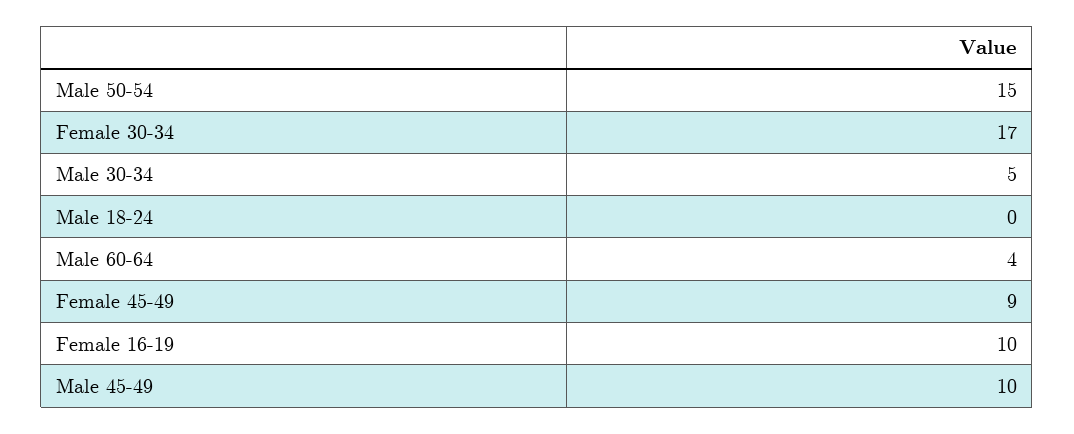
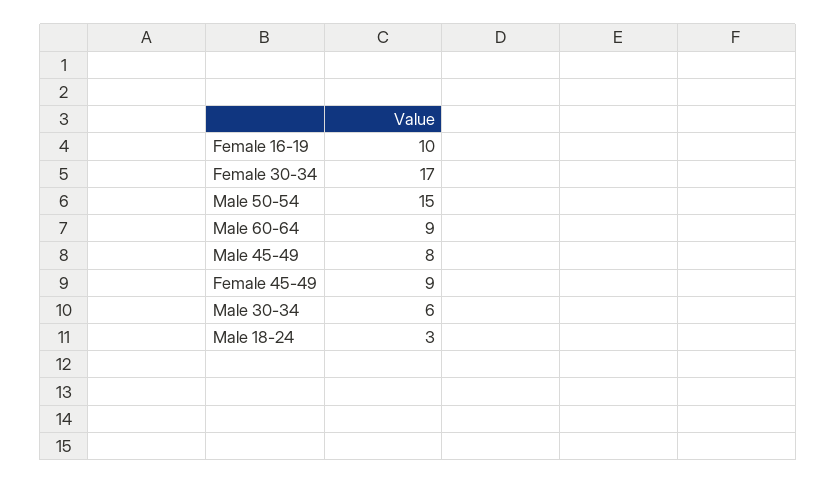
  {
    "Male 50-54": 15,
    "Female 30-34": 17,
-   "Male 30-34": 5,
+   "Male 30-34": 6,
-   "Male 18-24": 0,
+   "Male 18-24": 3,
-   "Male 60-64": 4,
+   "Male 60-64": 9,
    "Female 45-49": 9,
    "Female 16-19": 10,
-   "Male 45-49": 10
+   "Male 45-49": 8
  }

